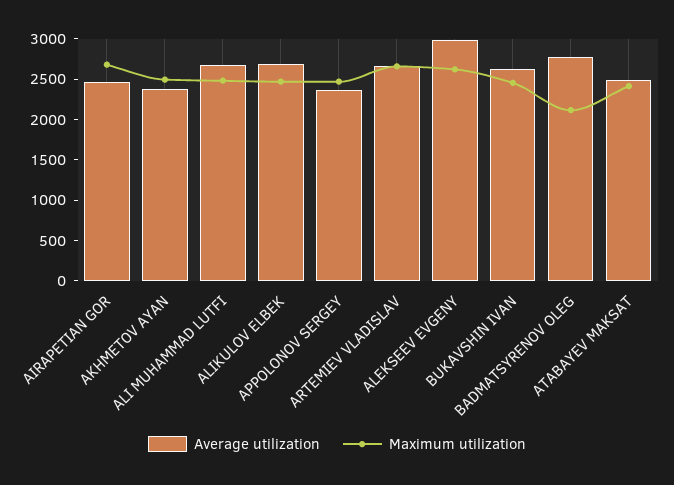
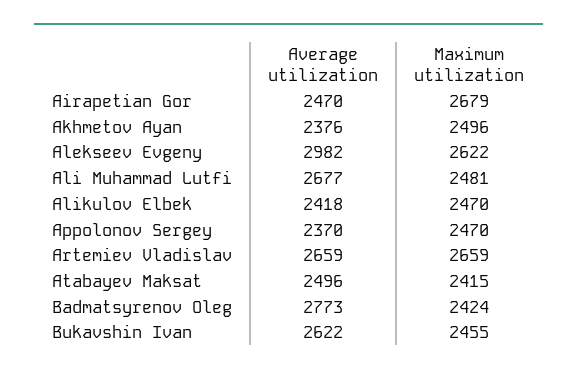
  {
    "Average utilization": {
      "AIRAPETIAN GOR": 2470,
      "AKHMETOV AYAN": 2376,
      "ALI MUHAMMAD LUTFI": 2677,
-     "ALIKULOV ELBEK": 2700,
+     "ALIKULOV ELBEK": 2418,
      "APPOLONOV SERGEY": 2370,
      "ARTEMIEV VLADISLAV": 2659,
      "ALEKSEEV EVGENY": 2982,
      "BUKAVSHIN IVAN": 2622,
      "BADMATSYRENOV OLEG": 2773,
      "ATABAYEV MAKSAT": 2496
    },
    "Maximum utilization": {
      "AIRAPETIAN GOR": 2679,
      "AKHMETOV AYAN": 2496,
      "ALI MUHAMMAD LUTFI": 2481,
      "ALIKULOV ELBEK": 2470,
      "APPOLONOV SERGEY": 2470,
      "ARTEMIEV VLADISLAV": 2659,
      "ALEKSEEV EVGENY": 2622,
      "BUKAVSHIN IVAN": 2455,
-     "BADMATSYRENOV OLEG": 2100,
+     "BADMATSYRENOV OLEG": 2424,
      "ATABAYEV MAKSAT": 2415
    }
  }

